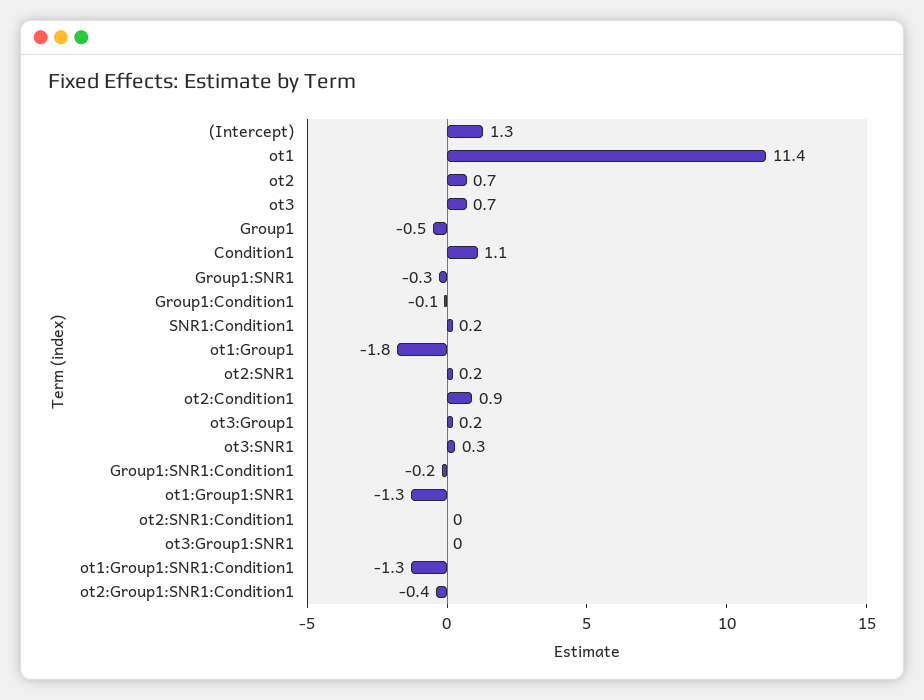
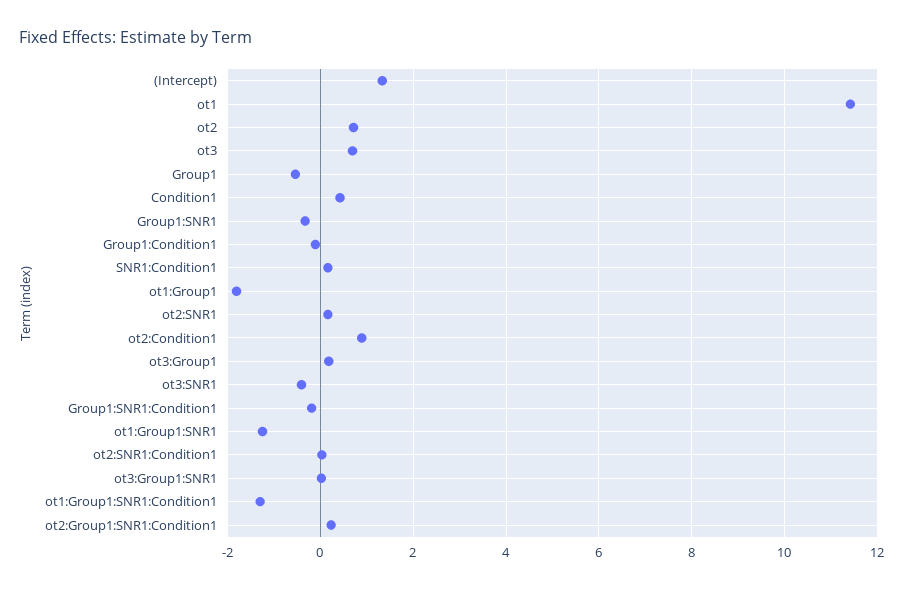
  {
    "(Intercept)": 1.3,
    "ot1": 11.4,
    "ot2": 0.7,
    "ot3": 0.7,
    "Group1": -0.5,
-   "Condition1": 1.1,
+   "Condition1": 0.4,
    "Group1:SNR1": -0.3,
    "Group1:Condition1": -0.1,
    "SNR1:Condition1": 0.2,
    "ot1:Group1": -1.8,
    "ot2:SNR1": 0.2,
    "ot2:Condition1": 0.9,
    "ot3:Group1": 0.2,
-   "ot3:SNR1": 0.3,
+   "ot3:SNR1": -0.4,
    "Group1:SNR1:Condition1": -0.2,
    "ot1:Group1:SNR1": -1.3,
    "ot2:SNR1:Condition1": 0,
    "ot3:Group1:SNR1": 0,
    "ot1:Group1:SNR1:Condition1": -1.3,
-   "ot2:Group1:SNR1:Condition1": -0.4
+   "ot2:Group1:SNR1:Condition1": 0.2
  }

